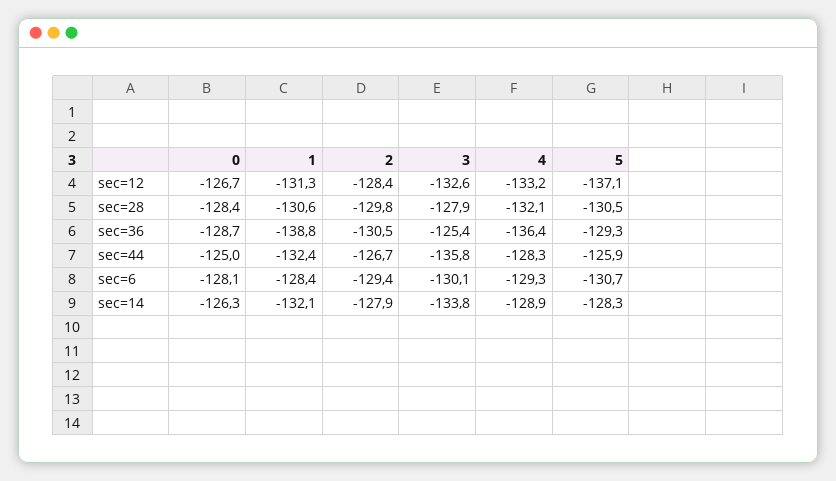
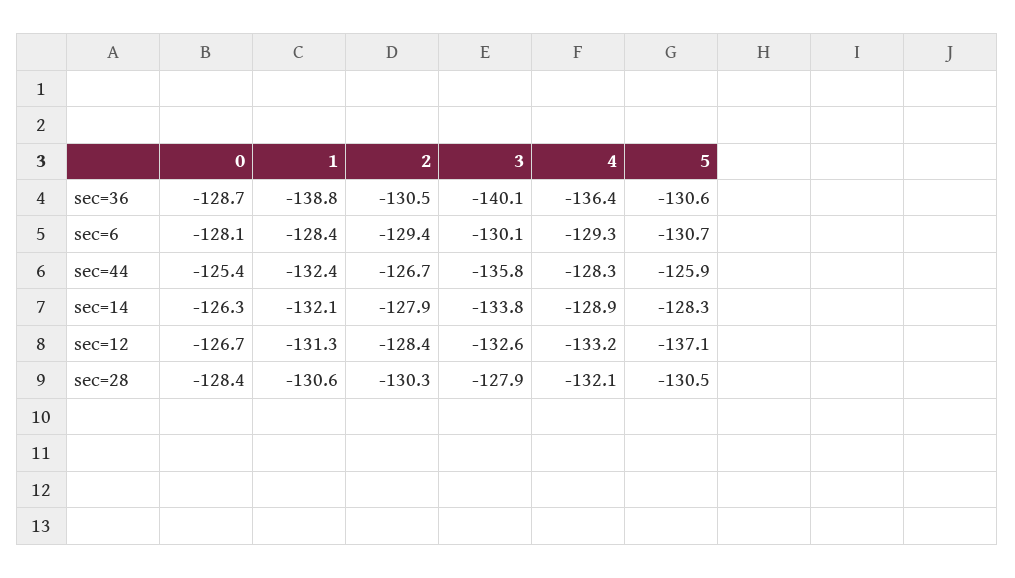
  {
    "0": {
      "sec=12": -126.7,
      "sec=28": -128.4,
      "sec=36": -128.7,
-     "sec=44": -125,
+     "sec=44": -125.4,
      "sec=6": -128.1,
      "sec=14": -126.3
    },
    "1": {
      "sec=12": -131.3,
      "sec=28": -130.6,
      "sec=36": -138.8,
      "sec=44": -132.4,
      "sec=6": -128.4,
      "sec=14": -132.1
    },
    "2": {
      "sec=12": -128.4,
-     "sec=28": -129.8,
+     "sec=28": -130.3,
      "sec=36": -130.5,
      "sec=44": -126.7,
      "sec=6": -129.4,
      "sec=14": -127.9
    },
    "3": {
      "sec=12": -132.6,
      "sec=28": -127.9,
-     "sec=36": -125.4,
+     "sec=36": -140.1,
      "sec=44": -135.8,
      "sec=6": -130.1,
      "sec=14": -133.8
    },
    "4": {
      "sec=12": -133.2,
      "sec=28": -132.1,
      "sec=36": -136.4,
      "sec=44": -128.3,
      "sec=6": -129.3,
      "sec=14": -128.9
    },
    "5": {
      "sec=12": -137.1,
      "sec=28": -130.5,
-     "sec=36": -129.3,
+     "sec=36": -130.6,
      "sec=44": -125.9,
      "sec=6": -130.7,
      "sec=14": -128.3
    }
  }

